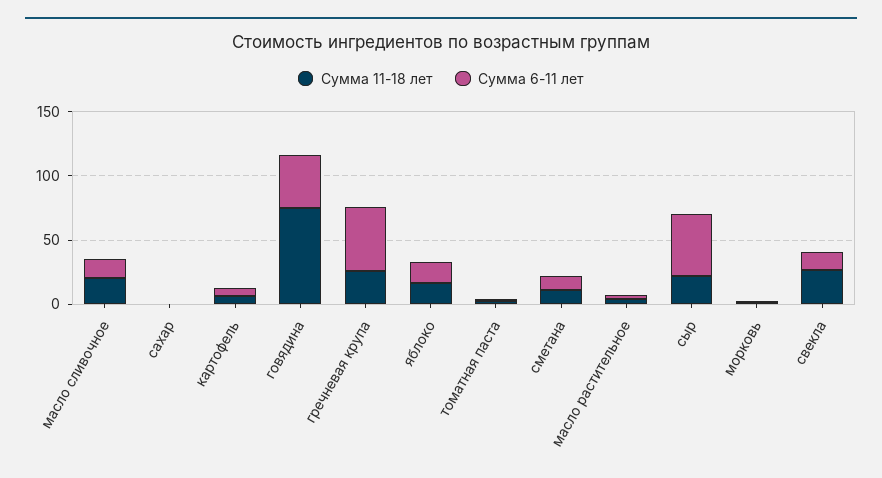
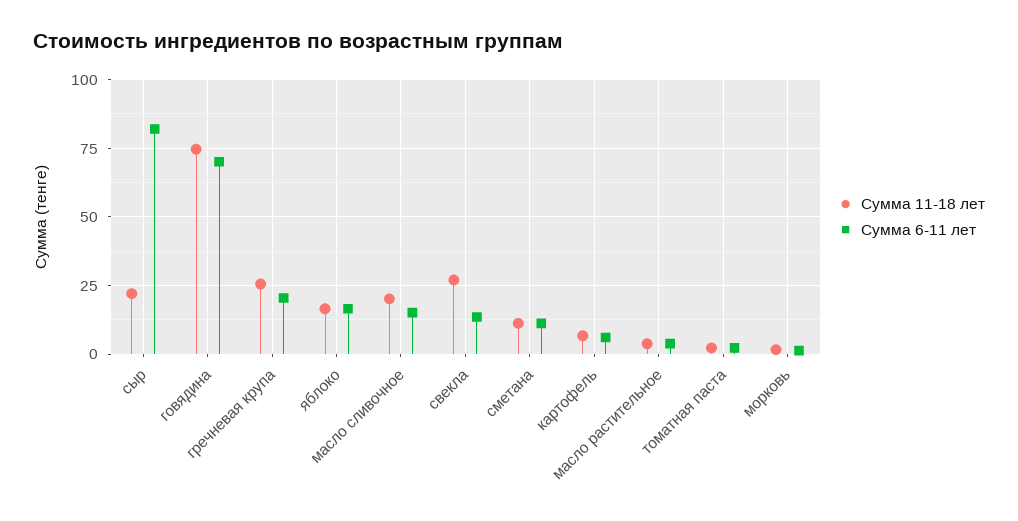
  {
    "Сумма 11-18 лет": {
      "масло сливочное": 20,
-     "сахар": 0,
      "картофель": 7.5,
      "говядина": 75,
      "гречневая крупа": 25,
      "яблоко": 17.5,
      "томатная паста": 2.5,
      "сметана": 10,
      "масло растительное": 5,
      "сыр": 22.5,
      "морковь": 2.5,
      "свекла": 27.5
    },
    "Сумма 6-11 лет": {
      "масло сливочное": 15,
-     "сахар": 0,
      "картофель": 5,
-     "говядина": 40,
+     "говядина": 70,
-     "гречневая крупа": 50,
+     "гречневая крупа": 20,
      "яблоко": 17.5,
      "томатная паста": 2.5,
      "сметана": 10,
      "масло растительное": 5,
-     "сыр": 50,
+     "сыр": 82.5,
      "морковь": 2.5,
      "свекла": 12.5
    }
  }

